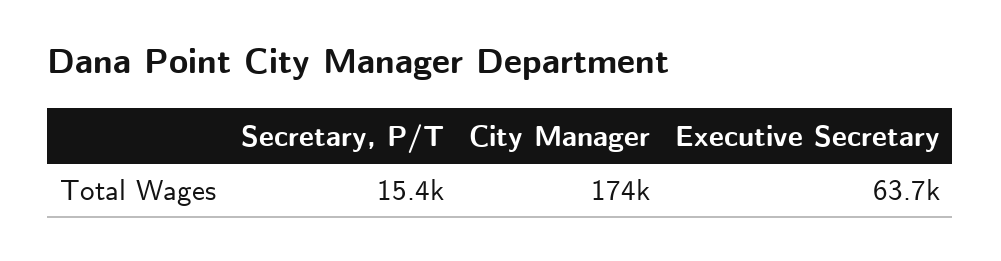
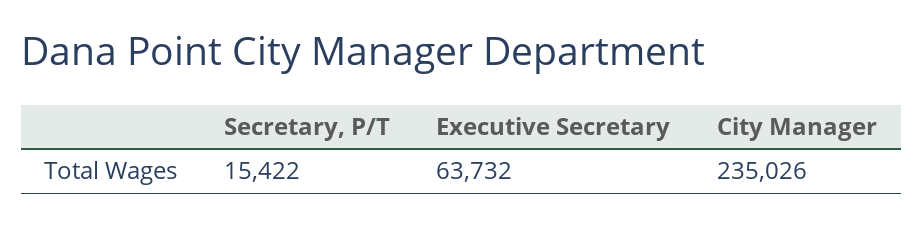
  {
    "Secretary, P/T": 15422,
-   "City Manager": 174000,
+   "City Manager": 235026,
    "Executive Secretary": 63732
  }

